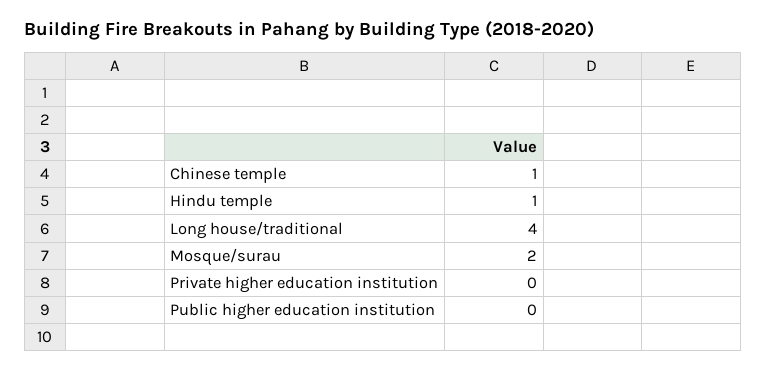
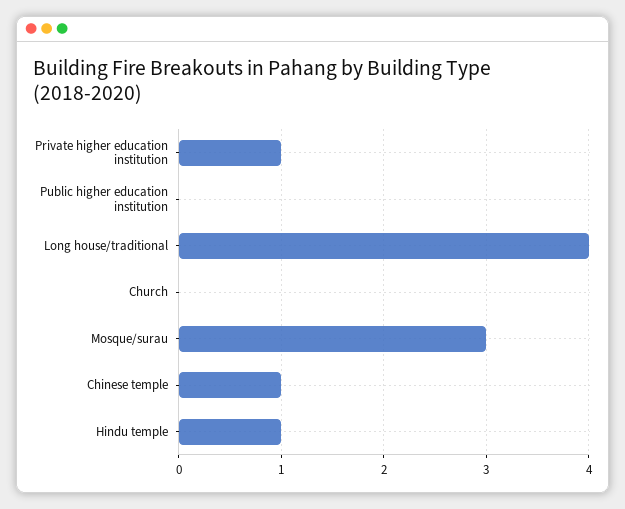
  {
    "Chinese temple": 1,
    "Hindu temple": 1,
    "Long house/traditional": 4,
-   "Mosque/surau": 2,
+   "Mosque/surau": 3,
-   "Private higher education institution": 0,
+   "Private higher education institution": 1,
-   "Public higher education institution": 0
+   "Public higher education institution": 0,
+   "Church": 0
  }

